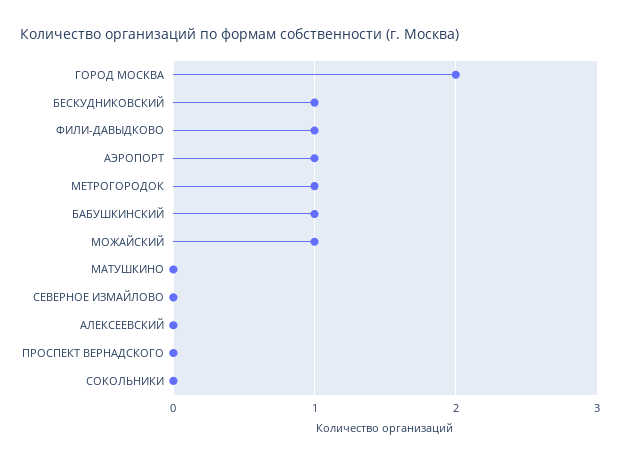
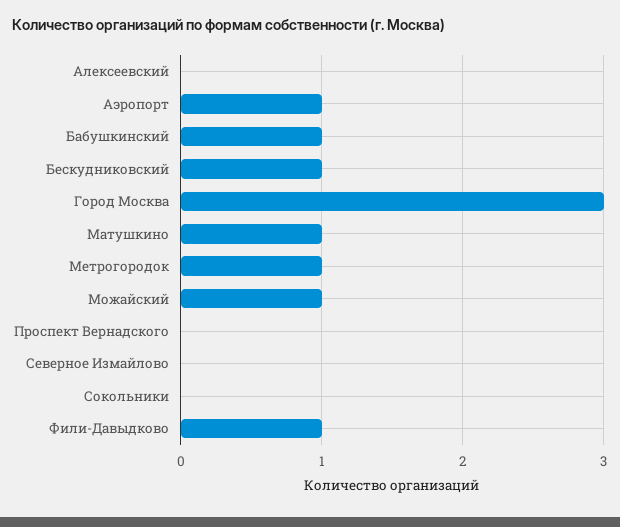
  {
-   "ГОРОД МОСКВА": 2,
+   "ГОРОД МОСКВА": 3,
    "БЕСКУДНИКОВСКИЙ": 1,
    "ФИЛИ-ДАВЫДКОВО": 1,
    "АЭРОПОРТ": 1,
    "МЕТРОГОРОДОК": 1,
    "БАБУШКИНСКИЙ": 1,
    "МОЖАЙСКИЙ": 1,
-   "МАТУШКИНО": 0,
+   "МАТУШКИНО": 1,
    "СЕВЕРНОЕ ИЗМАЙЛОВО": 0,
    "АЛЕКСЕЕВСКИЙ": 0,
    "ПРОСПЕКТ ВЕРНАДСКОГО": 0,
    "СОКОЛЬНИКИ": 0
  }

